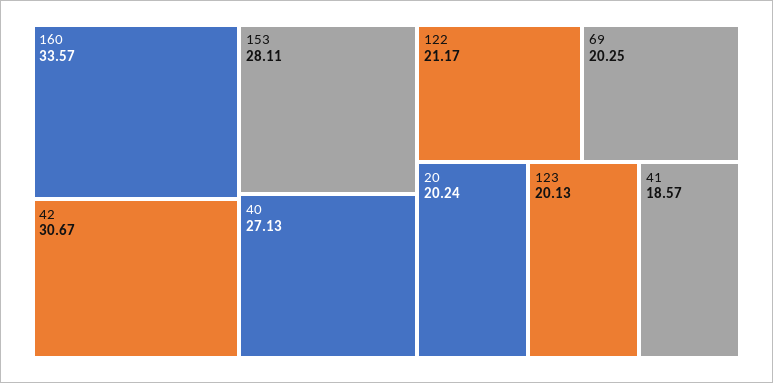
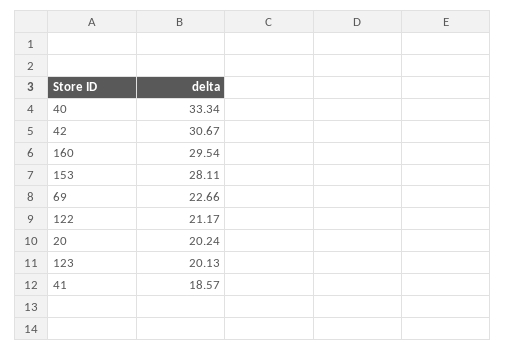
  {
-   "160": 33.57,
+   "160": 29.54,
    "42": 30.67,
    "153": 28.11,
-   "40": 27.13,
+   "40": 33.34,
    "122": 21.17,
-   "69": 20.25,
+   "69": 22.66,
    "20": 20.24,
    "123": 20.13,
    "41": 18.57
  }

